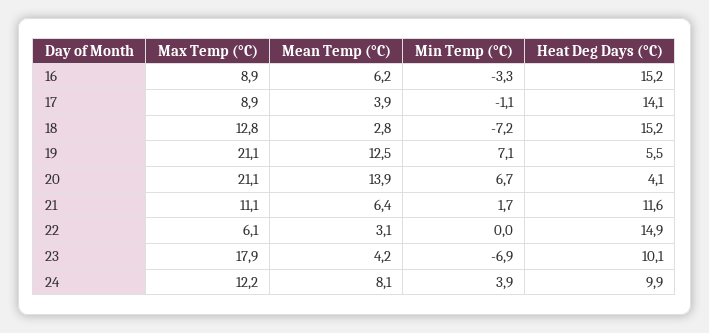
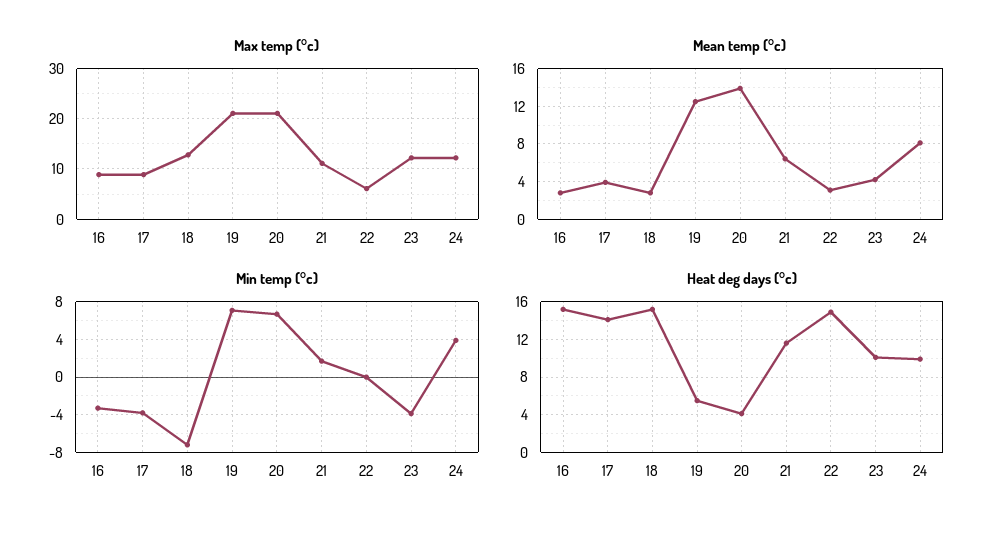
  {
    "Max Temp (°C)": {
      "16": 8.9,
      "17": 8.9,
      "18": 12.8,
      "19": 21.1,
      "20": 21.1,
      "21": 11.1,
      "22": 6.1,
-     "23": 17.9,
+     "23": 12,
      "24": 12.2
    },
    "Mean Temp (°C)": {
-     "16": 6.2,
+     "16": 3,
      "17": 3.9,
      "18": 2.8,
      "19": 12.5,
      "20": 13.9,
      "21": 6.4,
      "22": 3.1,
      "23": 4.2,
      "24": 8.1
    },
    "Min Temp (°C)": {
      "16": -3.3,
-     "17": -1.1,
+     "17": -4,
      "18": -7.2,
      "19": 7.1,
      "20": 6.7,
      "21": 1.7,
      "22": 0,
-     "23": -6.9,
+     "23": -4,
      "24": 3.9
    },
    "Heat Deg Days (°C)": {
      "16": 15.2,
      "17": 14.1,
      "18": 15.2,
      "19": 5.5,
      "20": 4.1,
      "21": 11.6,
      "22": 14.9,
      "23": 10.1,
      "24": 9.9
    }
  }

